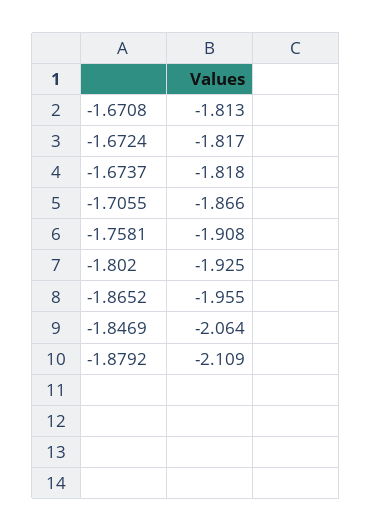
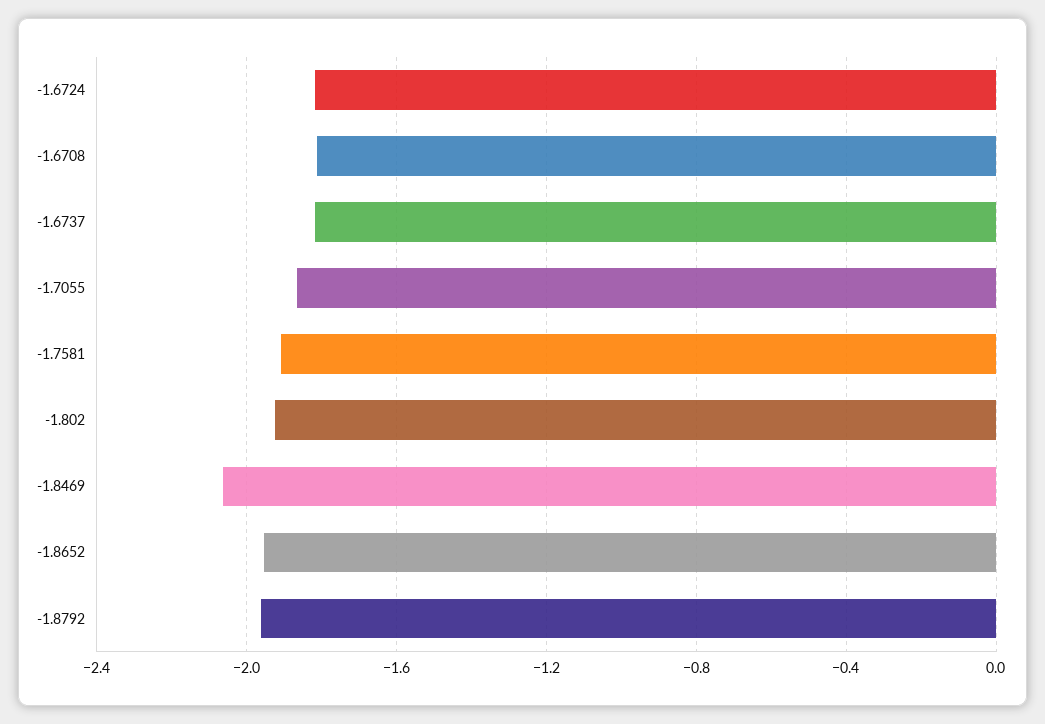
  {
    "-1.6708": -1.813,
    "-1.6724": -1.817,
    "-1.6737": -1.818,
    "-1.7055": -1.866,
    "-1.7581": -1.908,
    "-1.802": -1.925,
    "-1.8652": -1.955,
    "-1.8469": -2.064,
-   "-1.8792": -2.109
+   "-1.8792": -1.95
  }

